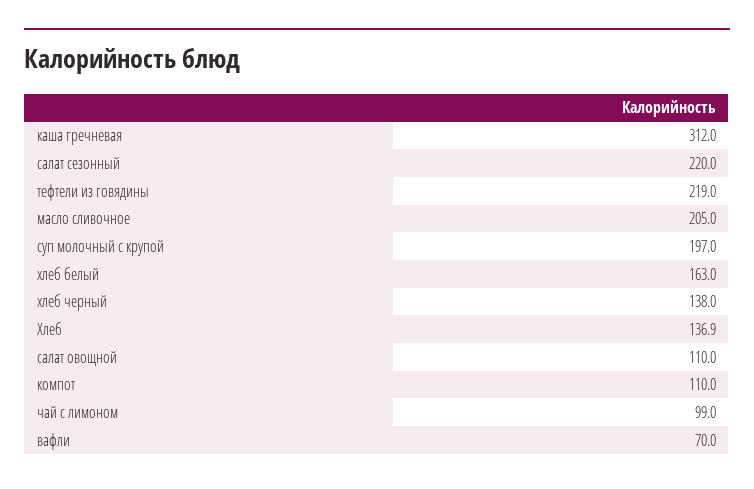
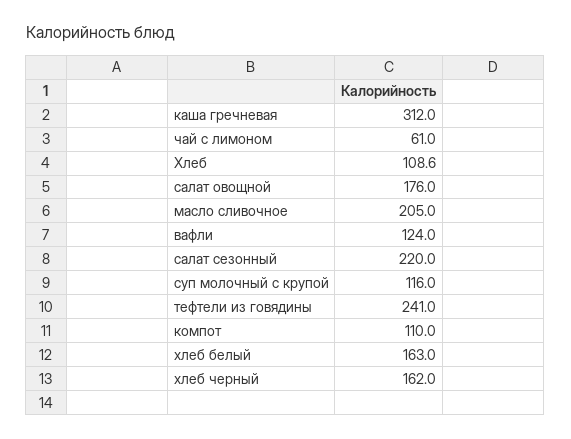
  {
    "каша гречневая": 312,
    "салат сезонный": 220,
-   "тефтели из говядины": 219,
+   "тефтели из говядины": 241,
    "масло сливочное": 205,
-   "суп молочный с крупой": 197,
+   "суп молочный с крупой": 116,
    "хлеб белый": 163,
-   "хлеб черный": 138,
+   "хлеб черный": 162,
-   "Хлеб": 136.9,
+   "Хлеб": 108.6,
-   "салат овощной": 110,
+   "салат овощной": 176,
    "компот": 110,
-   "чай с лимоном": 99,
+   "чай с лимоном": 61,
-   "вафли": 70
+   "вафли": 124
  }

